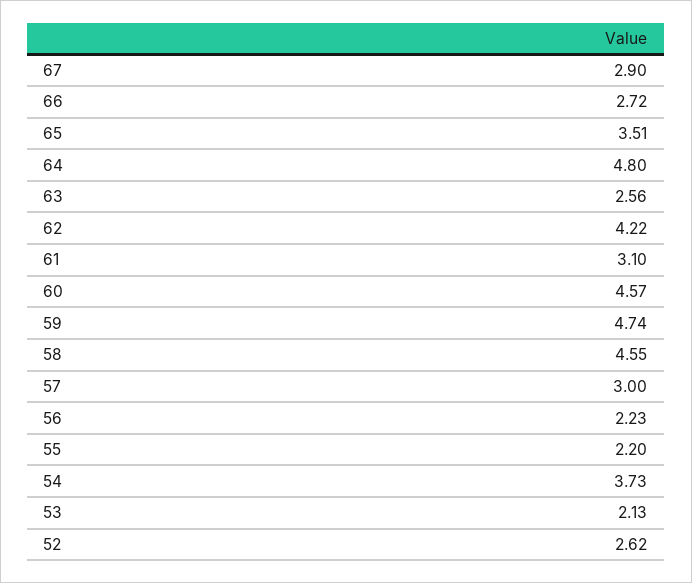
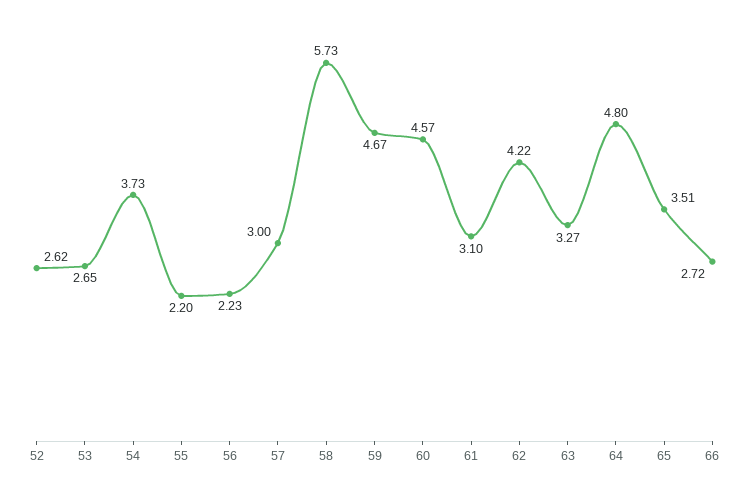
  {
-   "67": 2.9,
    "66": 2.72,
    "65": 3.51,
    "64": 4.8,
-   "63": 2.56,
+   "63": 3.27,
    "62": 4.22,
    "61": 3.1,
    "60": 4.57,
-   "59": 4.74,
+   "59": 4.67,
-   "58": 4.55,
+   "58": 5.73,
    "57": 3,
    "56": 2.23,
    "55": 2.2,
    "54": 3.73,
-   "53": 2.13,
+   "53": 2.65,
    "52": 2.62
  }

